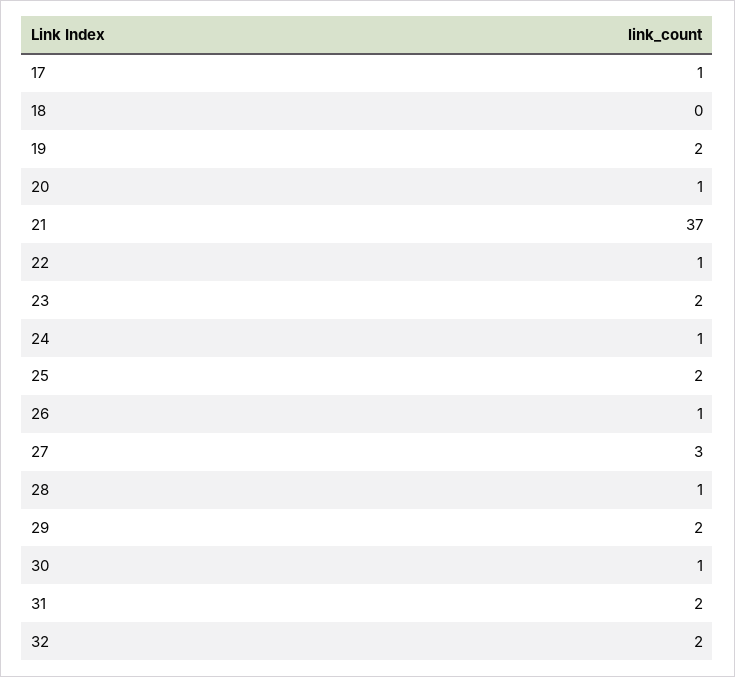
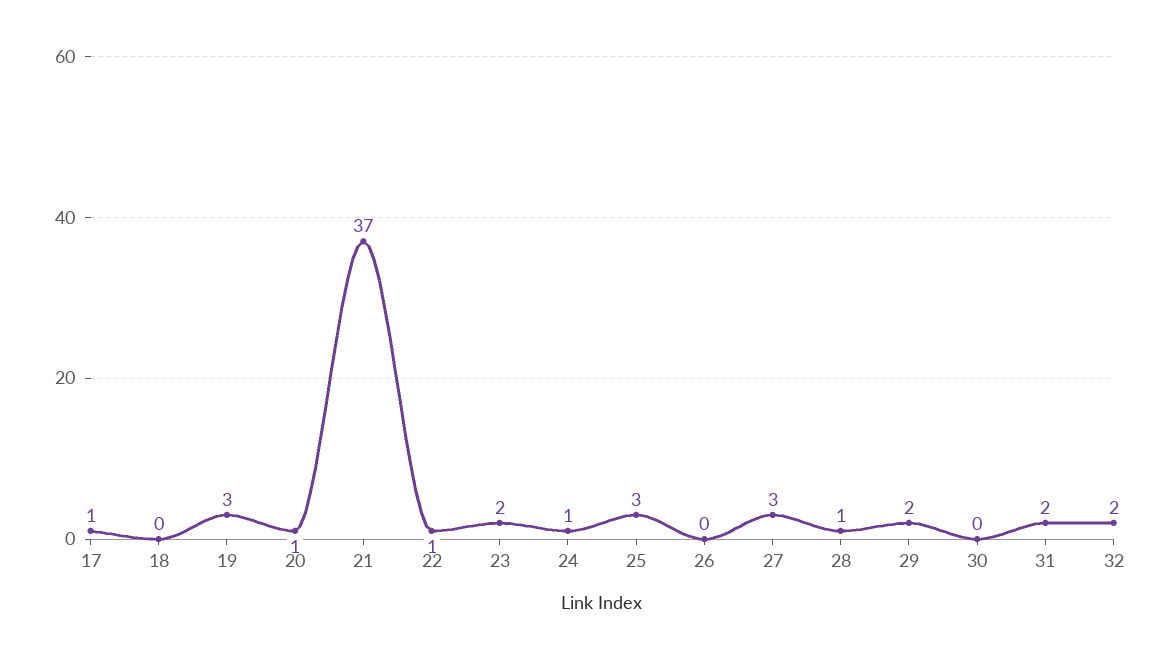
  {
    "17": 1,
    "18": 0,
-   "19": 2,
+   "19": 3,
    "20": 1,
    "21": 37,
    "22": 1,
    "23": 2,
    "24": 1,
-   "25": 2,
+   "25": 3,
-   "26": 1,
+   "26": 0,
    "27": 3,
    "28": 1,
    "29": 2,
-   "30": 1,
+   "30": 0,
    "31": 2,
    "32": 2
  }

